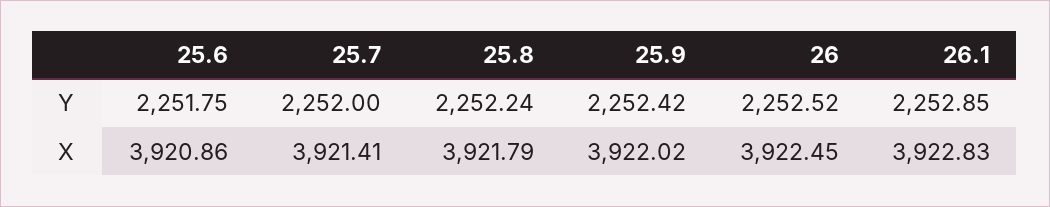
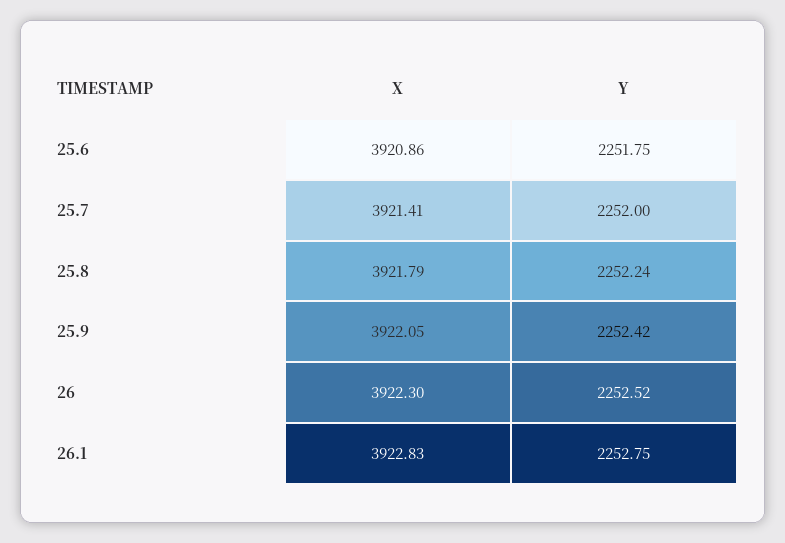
  {
    "25.6": {
      "Y": 2251.75,
      "X": 3920.86
    },
    "25.7": {
      "Y": 2252,
      "X": 3921.41
    },
    "25.8": {
      "Y": 2252.24,
      "X": 3921.79
    },
    "25.9": {
      "Y": 2252.42,
-     "X": 3922.02
+     "X": 3922.05
    },
    "26": {
      "Y": 2252.52,
-     "X": 3922.45
+     "X": 3922.3
    },
    "26.1": {
-     "Y": 2252.85,
+     "Y": 2252.75,
      "X": 3922.83
    }
  }

